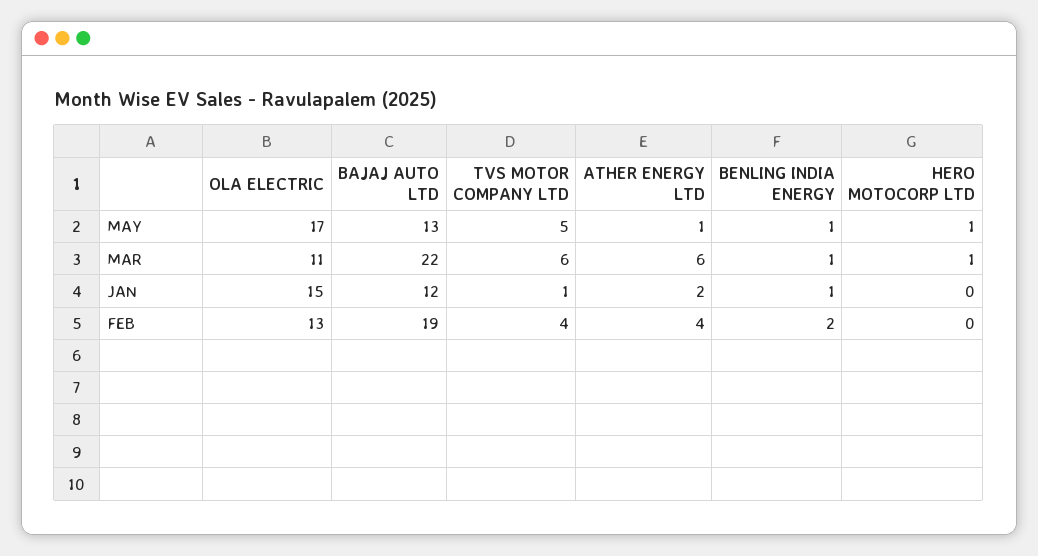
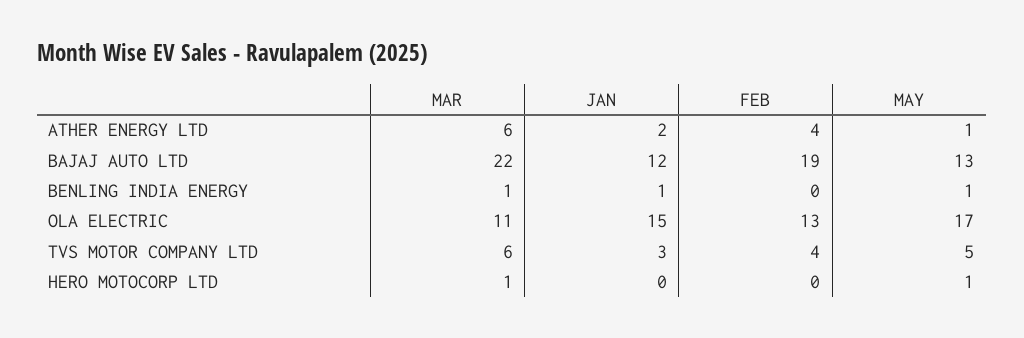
  {
    "OLA ELECTRIC": {
      "MAY": 17,
      "MAR": 11,
      "JAN": 15,
      "FEB": 13
    },
    "BAJAJ AUTO LTD": {
      "MAY": 13,
      "MAR": 22,
      "JAN": 12,
      "FEB": 19
    },
    "TVS MOTOR COMPANY LTD": {
      "MAY": 5,
      "MAR": 6,
-     "JAN": 1,
+     "JAN": 3,
      "FEB": 4
    },
    "ATHER ENERGY LTD": {
      "MAY": 1,
      "MAR": 6,
      "JAN": 2,
      "FEB": 4
    },
    "BENLING INDIA ENERGY": {
      "MAY": 1,
      "MAR": 1,
      "JAN": 1,
-     "FEB": 2
+     "FEB": 0
    },
    "HERO MOTOCORP LTD": {
      "MAY": 1,
      "MAR": 1,
      "JAN": 0,
      "FEB": 0
    }
  }

